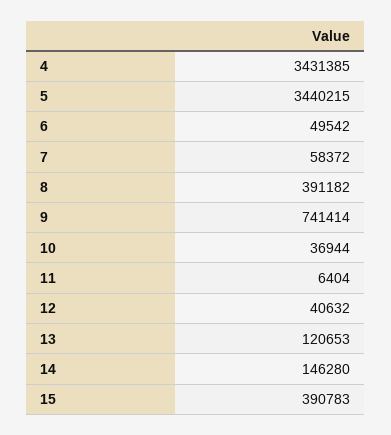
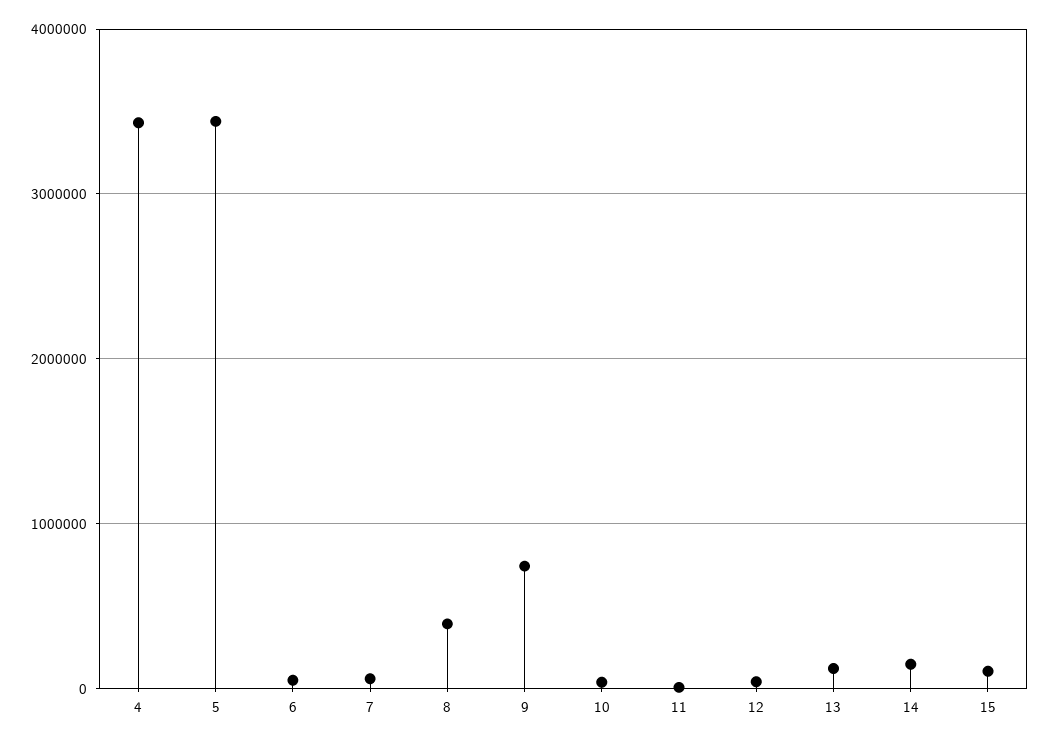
  {
    "4": 3431385,
    "5": 3440215,
    "6": 49542,
    "7": 58372,
    "8": 391182,
    "9": 741414,
    "10": 36944,
    "11": 6404,
    "12": 40632,
    "13": 120653,
    "14": 146280,
-   "15": 390783
+   "15": 100000
  }

